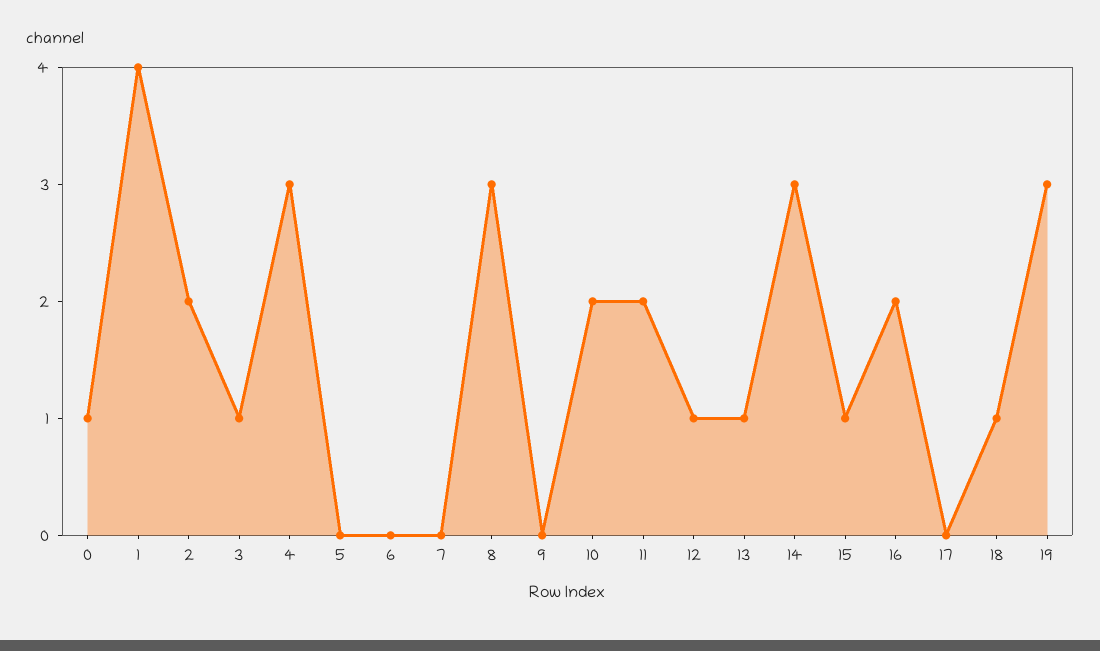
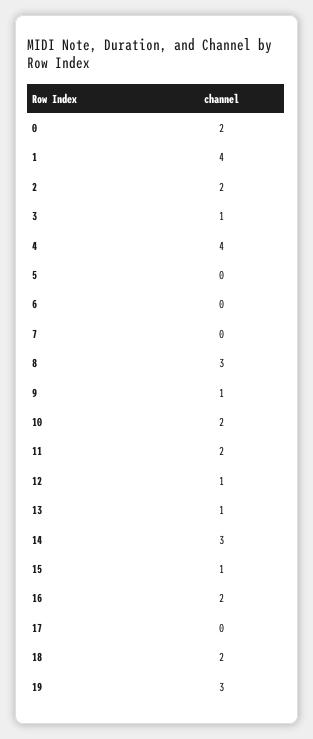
  {
-   "0": 1,
+   "0": 2,
    "1": 4,
    "2": 2,
    "3": 1,
-   "4": 3,
+   "4": 4,
    "5": 0,
    "6": 0,
    "7": 0,
    "8": 3,
-   "9": 0,
+   "9": 1,
    "10": 2,
    "11": 2,
    "12": 1,
    "13": 1,
    "14": 3,
    "15": 1,
    "16": 2,
    "17": 0,
-   "18": 1,
+   "18": 2,
    "19": 3
  }

